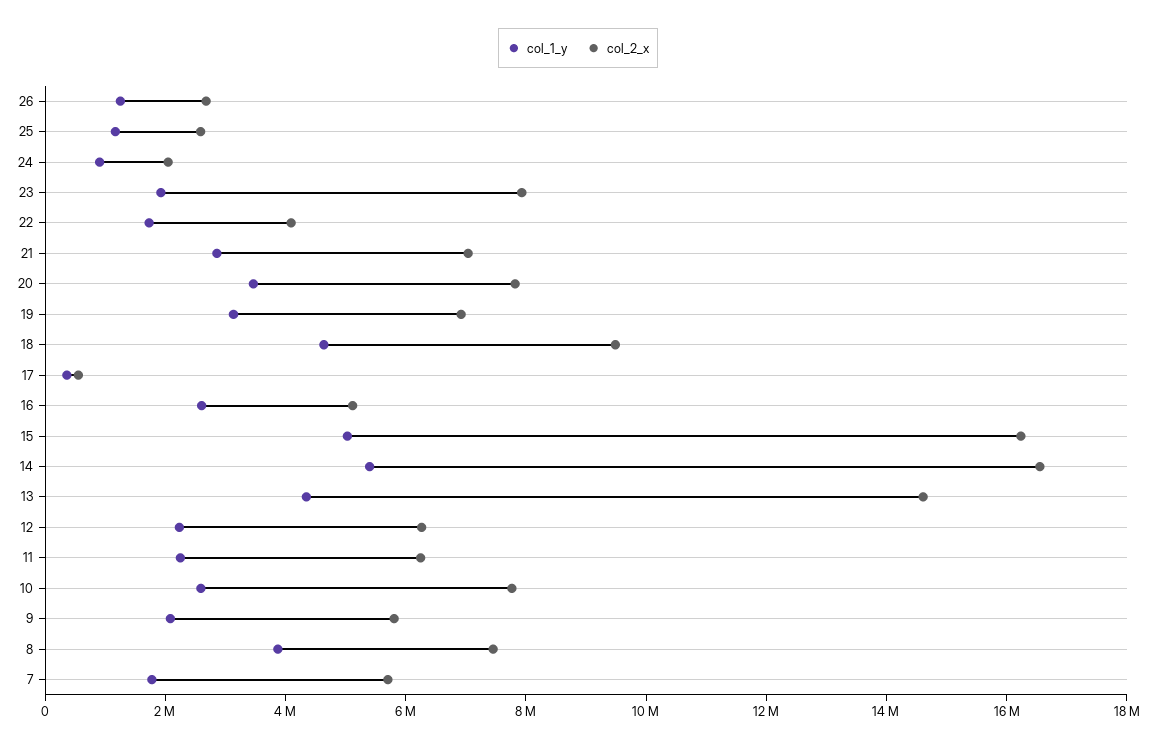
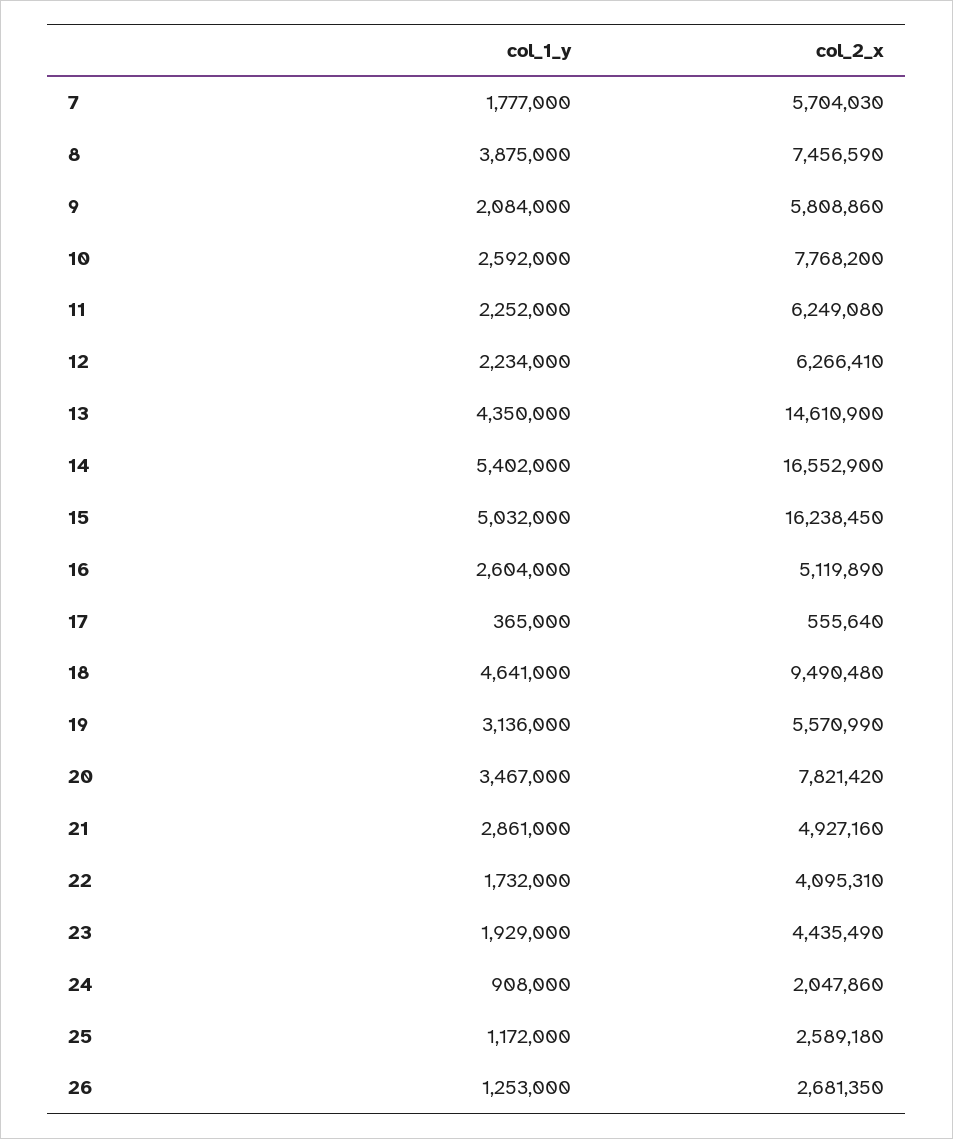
  {
    "col_1_y": {
      "26": 1253000,
      "25": 1172000,
      "24": 908000,
      "23": 1929000,
      "22": 1732000,
      "21": 2861000,
      "20": 3467000,
      "19": 3136000,
      "18": 4641000,
      "17": 365000,
      "16": 2604000,
      "15": 5032000,
      "14": 5402000,
      "13": 4350000,
      "12": 2234000,
      "11": 2252000,
      "10": 2592000,
      "9": 2084000,
      "8": 3875000,
      "7": 1777000
    },
    "col_2_x": {
      "26": 2681350,
      "25": 2589180,
      "24": 2047860,
-     "23": 8000000,
+     "23": 4435490,
      "22": 4095310,
-     "21": 7000000,
+     "21": 4927160,
      "20": 7821420,
-     "19": 7000000,
+     "19": 5570990,
      "18": 9490480,
      "17": 555640,
      "16": 5119890,
      "15": 16238450,
      "14": 16552900,
      "13": 14610900,
      "12": 6266410,
      "11": 6249080,
      "10": 7768200,
      "9": 5808860,
      "8": 7456590,
      "7": 5704030
    }
  }

